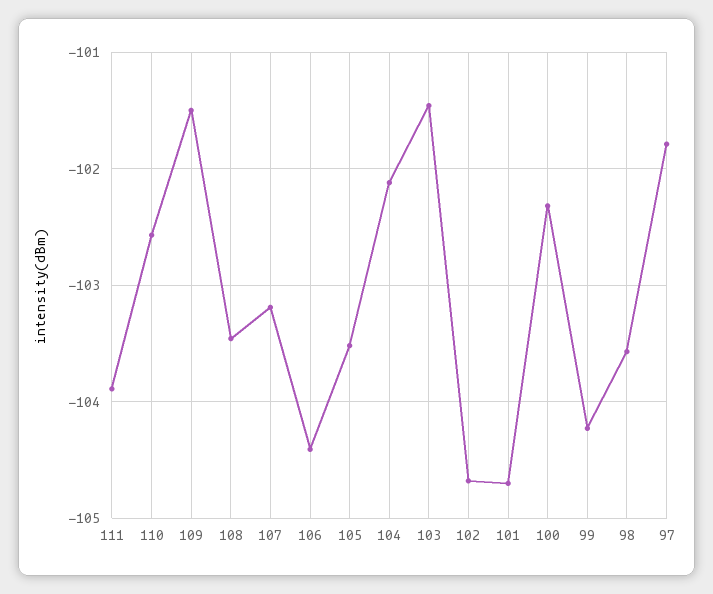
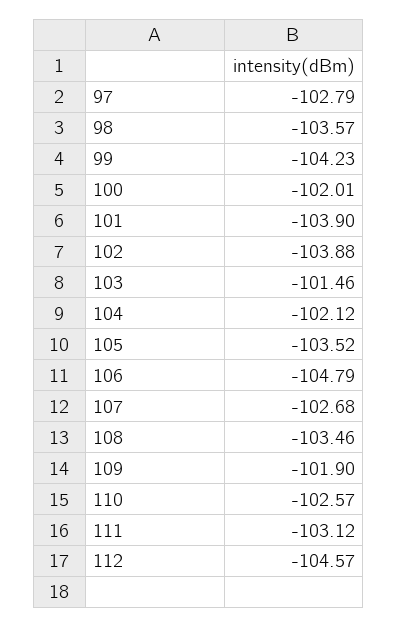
  {
-   "111": -103.9,
+   "111": -103.12,
    "110": -102.57,
-   "109": -101.5,
+   "109": -101.9,
    "108": -103.46,
-   "107": -103.2,
+   "107": -102.68,
-   "106": -104.4,
+   "106": -104.79,
    "105": -103.52,
    "104": -102.12,
    "103": -101.46,
-   "102": -104.7,
+   "102": -103.88,
-   "101": -104.7,
+   "101": -103.9,
-   "100": -102.3,
+   "100": -102.01,
    "99": -104.23,
    "98": -103.57,
-   "97": -101.8
+   "97": -102.79,
+   "112": -104.57
  }

